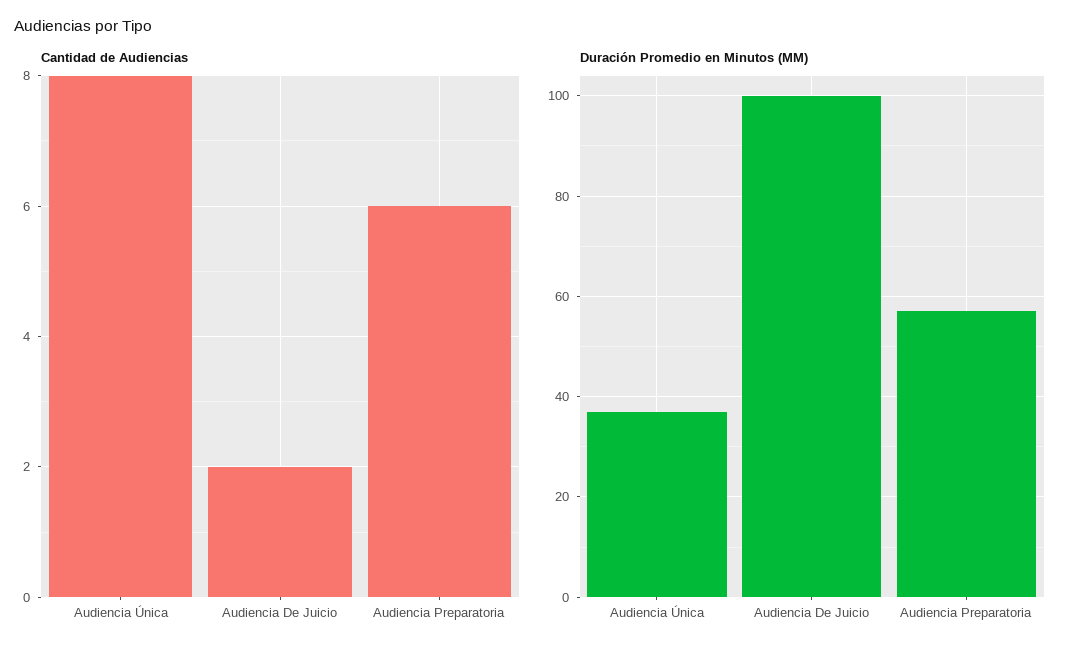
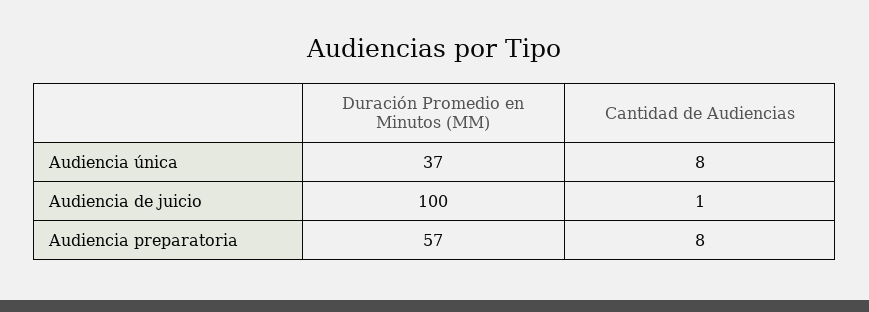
  {
    "Cantidad de Audiencias": {
      "Audiencia Única": 8,
-     "Audiencia De Juicio": 2,
+     "Audiencia De Juicio": 1,
-     "Audiencia Preparatoria": 6
+     "Audiencia Preparatoria": 8
    },
    "Duración Promedio en Minutos (MM)": {
      "Audiencia Única": 37,
      "Audiencia De Juicio": 100,
      "Audiencia Preparatoria": 57
    }
  }

